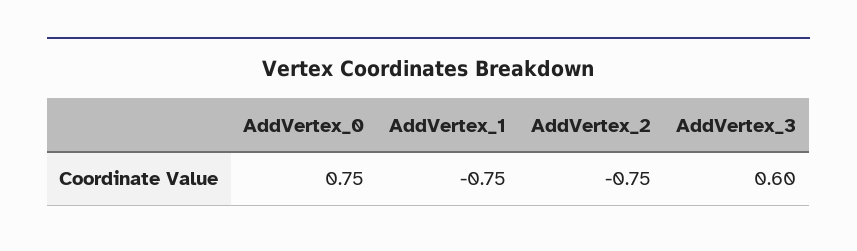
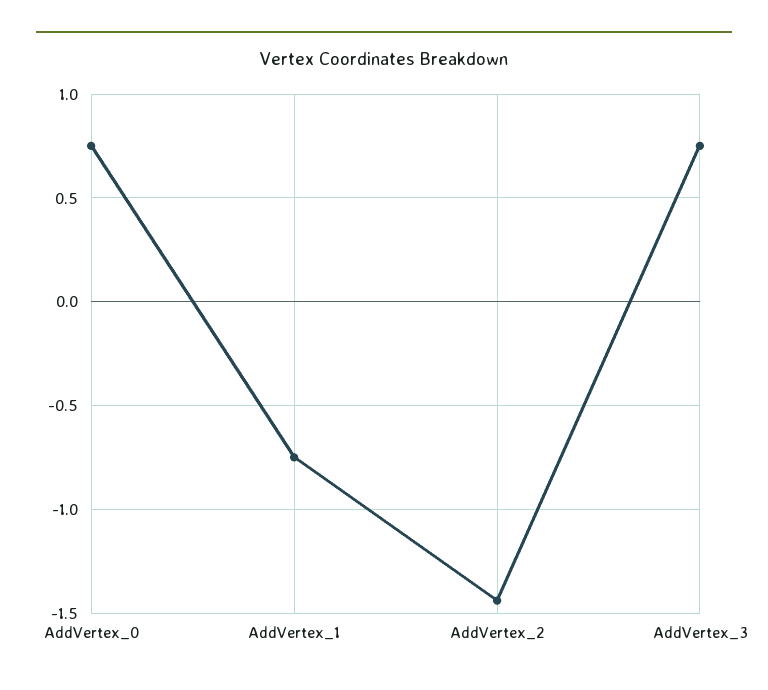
  {
    "AddVertex_0": 0.75,
    "AddVertex_1": -0.75,
-   "AddVertex_2": -0.75,
+   "AddVertex_2": -1.45,
-   "AddVertex_3": 0.6
+   "AddVertex_3": 0.75
  }

